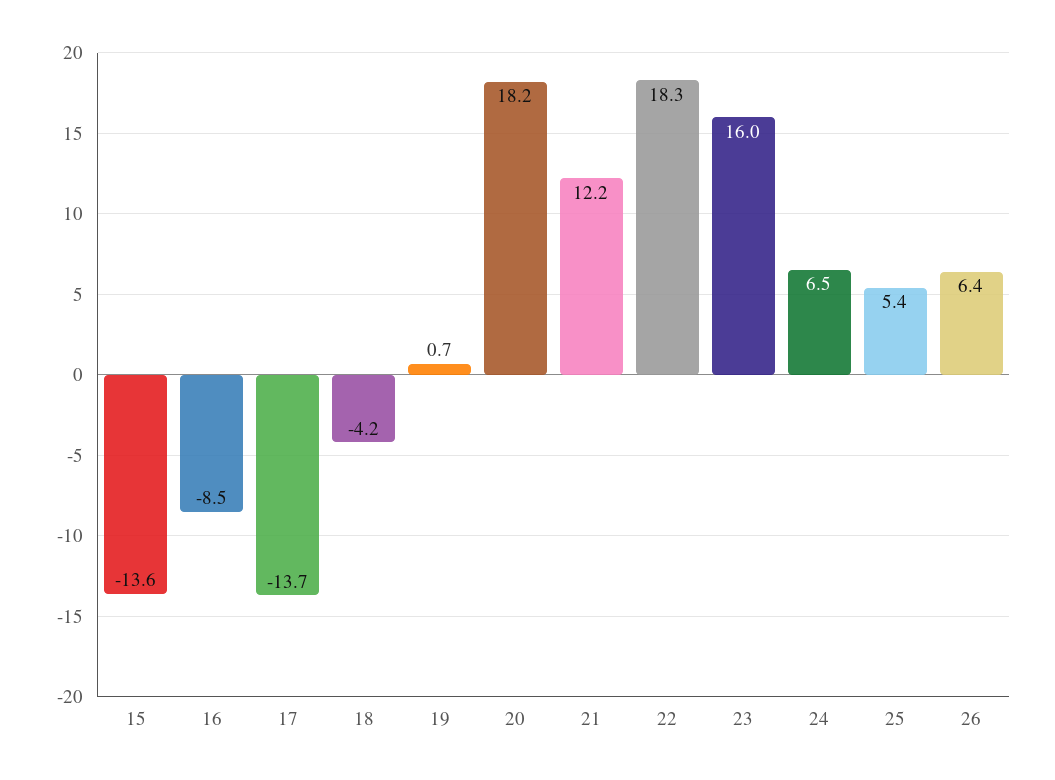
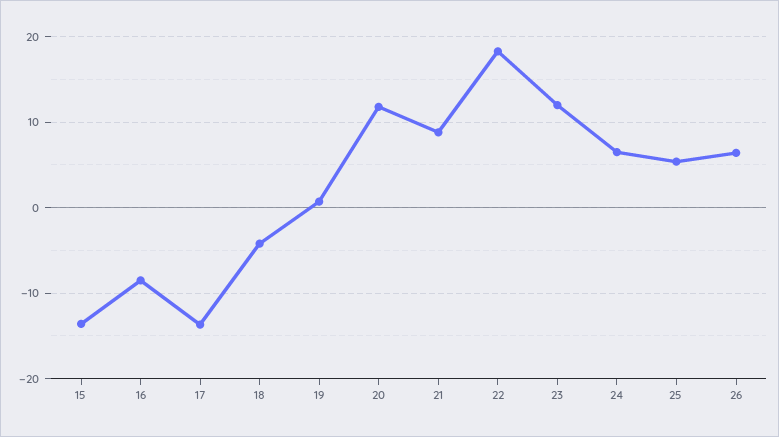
  {
    "15": -13.6,
    "16": -8.5,
    "17": -13.7,
    "18": -4.2,
    "19": 0.7,
-   "20": 18.2,
+   "20": 12,
-   "21": 12.2,
+   "21": 9,
    "22": 18.3,
-   "23": 16,
+   "23": 12,
    "24": 6.5,
    "25": 5.4,
    "26": 6.4
  }

